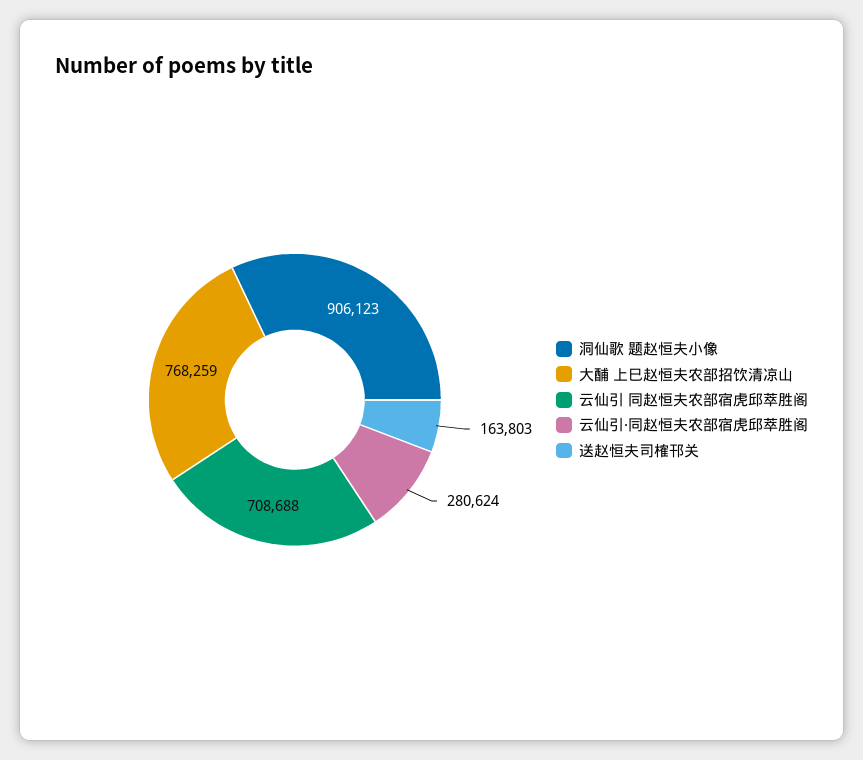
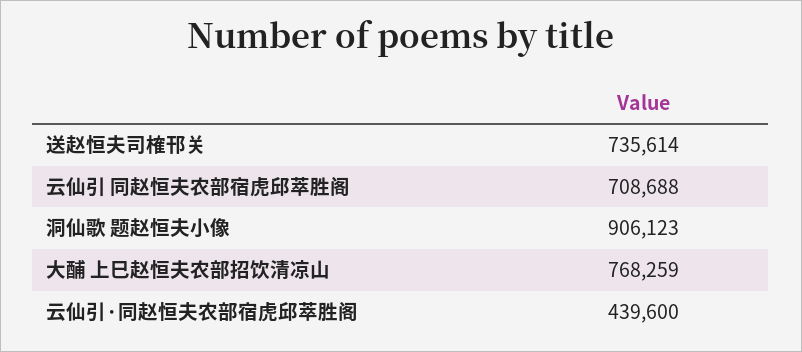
  {
    "洞仙歌 题赵恒夫小像": 906123,
    "大酺 上巳赵恒夫农部招饮清凉山": 768259,
    "云仙引 同赵恒夫农部宿虎邱萃胜阁": 708688,
-   "云仙引·同赵恒夫农部宿虎邱萃胜阁": 280624,
+   "云仙引·同赵恒夫农部宿虎邱萃胜阁": 439600,
-   "送赵恒夫司榷邗关": 163803
+   "送赵恒夫司榷邗关": 735614
  }

